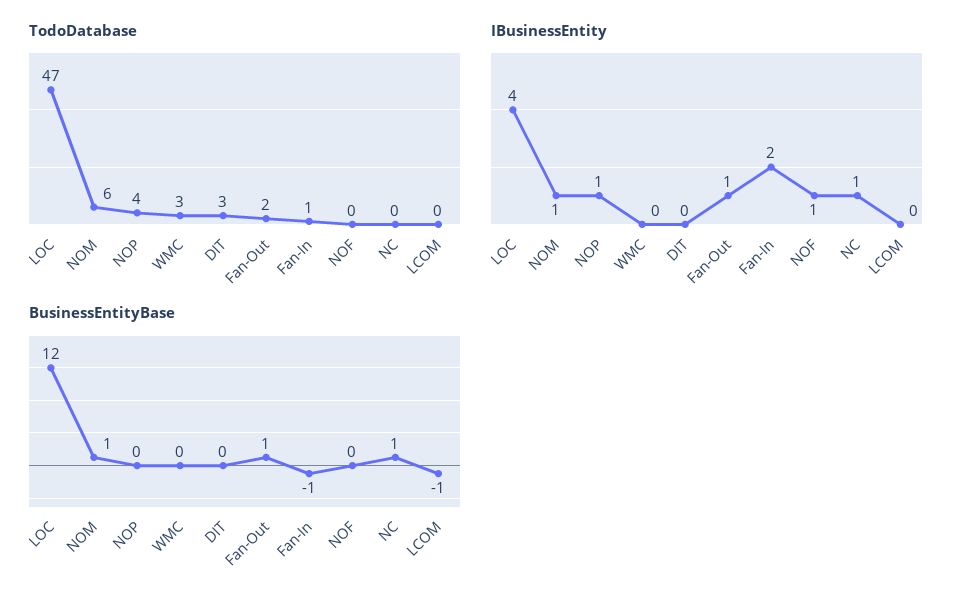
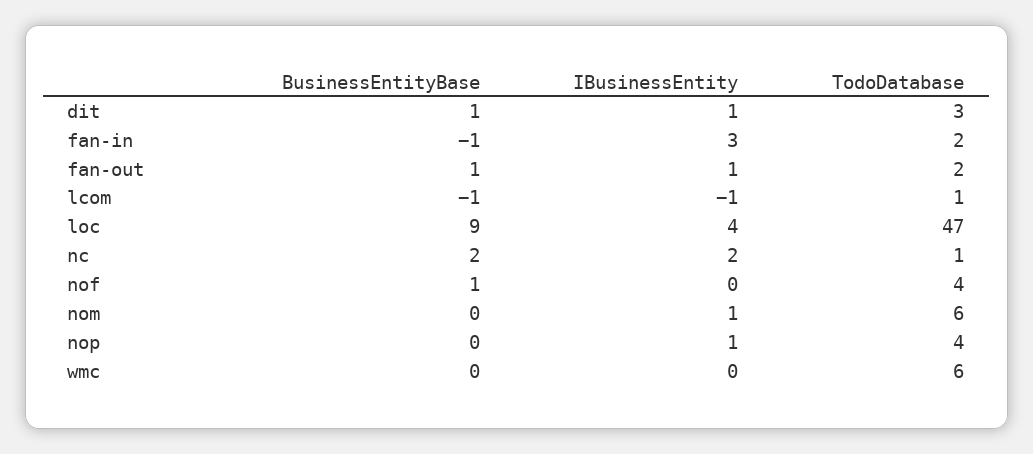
  {
    "TodoDatabase": {
      "LOC": 47,
      "NOM": 6,
      "NOP": 4,
-     "WMC": 3,
+     "WMC": 6,
      "DIT": 3,
      "Fan-Out": 2,
-     "Fan-In": 1,
+     "Fan-In": 2,
-     "NOF": 0,
+     "NOF": 4,
-     "NC": 0,
+     "NC": 1,
-     "LCOM": 0
+     "LCOM": 1
    },
    "IBusinessEntity": {
      "LOC": 4,
      "NOM": 1,
      "NOP": 1,
      "WMC": 0,
-     "DIT": 0,
+     "DIT": 1,
      "Fan-Out": 1,
-     "Fan-In": 2,
+     "Fan-In": 3,
-     "NOF": 1,
+     "NOF": 0,
-     "NC": 1,
+     "NC": 2,
-     "LCOM": 0
+     "LCOM": -1
    },
    "BusinessEntityBase": {
-     "LOC": 12,
+     "LOC": 9,
-     "NOM": 1,
+     "NOM": 0,
      "NOP": 0,
      "WMC": 0,
-     "DIT": 0,
+     "DIT": 1,
      "Fan-Out": 1,
      "Fan-In": -1,
-     "NOF": 0,
+     "NOF": 1,
-     "NC": 1,
+     "NC": 2,
      "LCOM": -1
    }
  }

